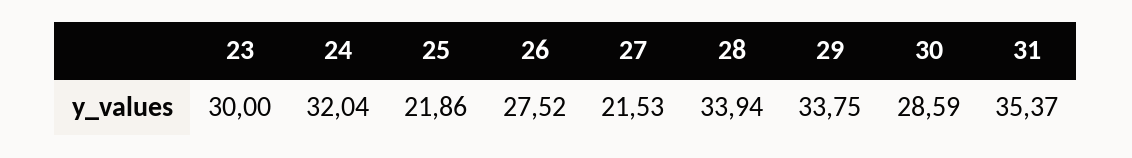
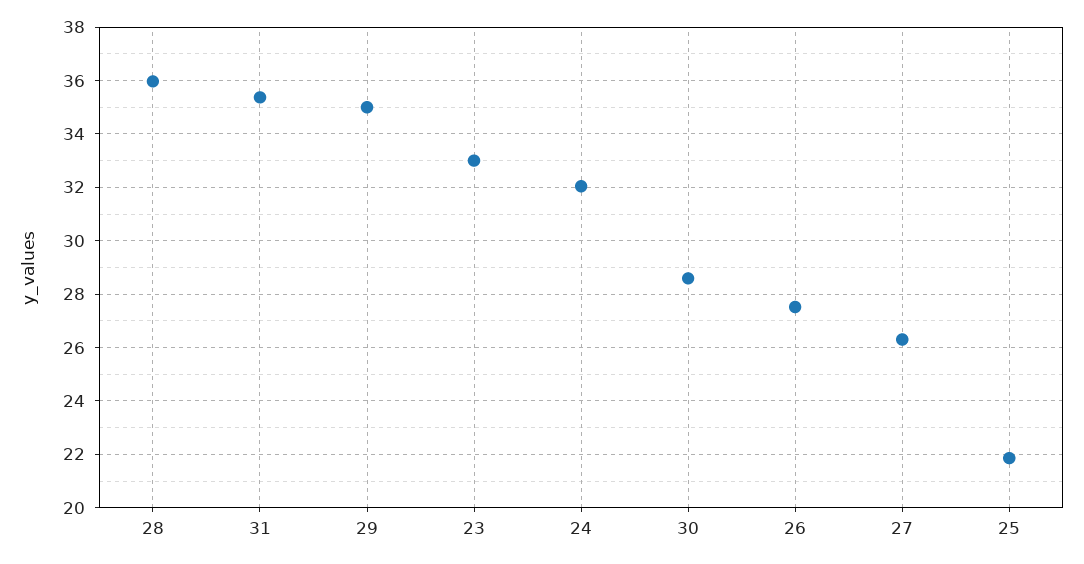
  {
-   "23": 30,
+   "23": 33,
    "24": 32.04,
    "25": 21.86,
    "26": 27.52,
-   "27": 21.53,
+   "27": 26.25,
-   "28": 33.94,
+   "28": 36,
-   "29": 33.75,
+   "29": 35,
    "30": 28.59,
    "31": 35.37
  }

